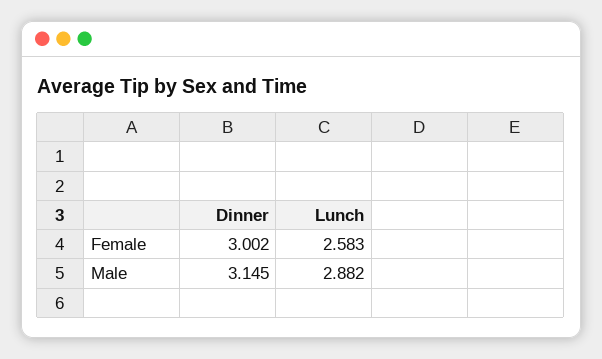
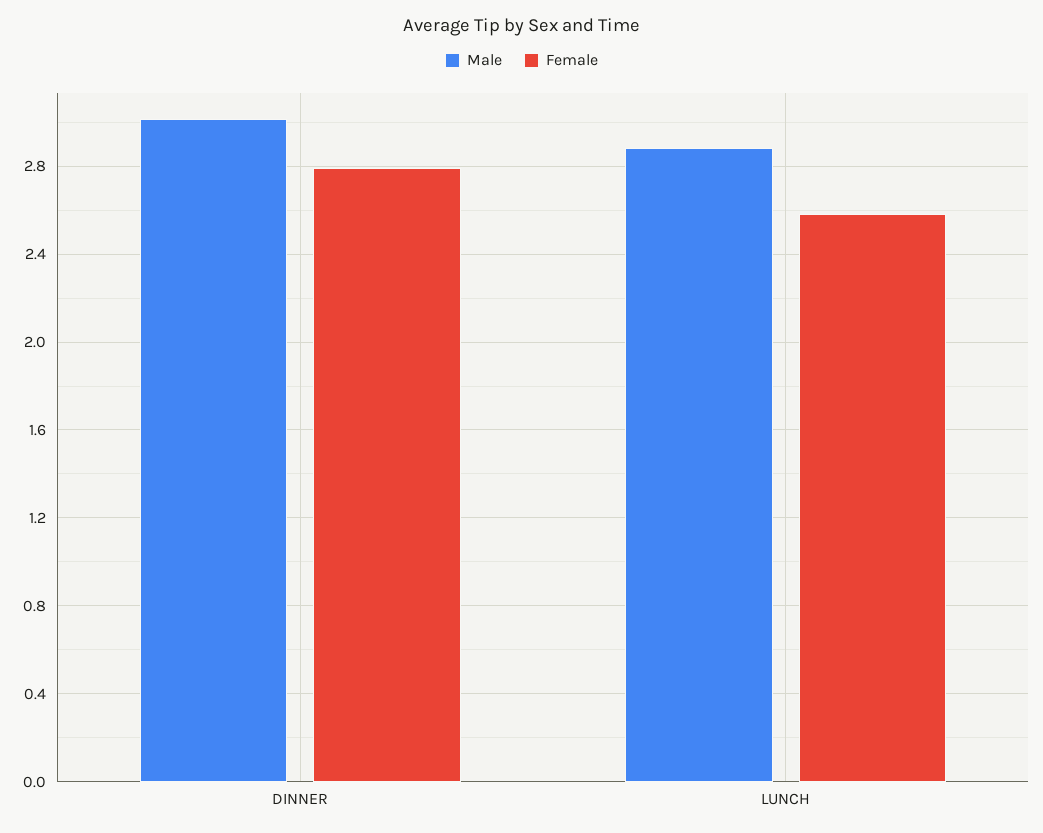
  {
    "Female": {
-     "Dinner": 3.002,
+     "Dinner": 2.8,
      "Lunch": 2.583
    },
    "Male": {
-     "Dinner": 3.145,
+     "Dinner": 3,
      "Lunch": 2.882
    }
  }

